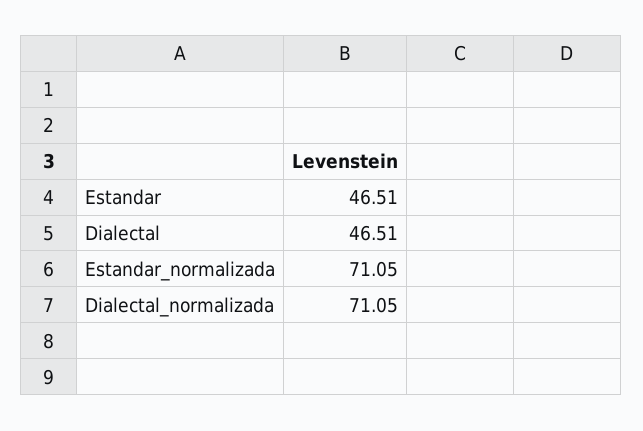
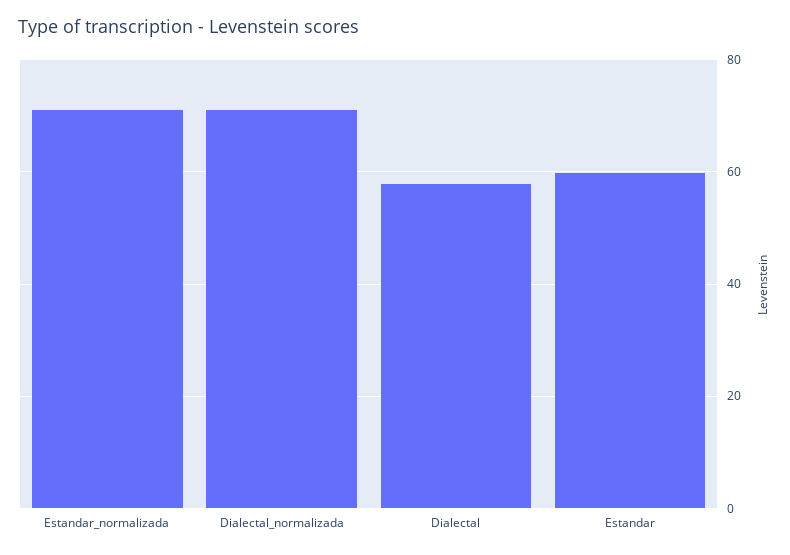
  {
-   "Estandar": 46.51,
+   "Estandar": 60,
-   "Dialectal": 46.51,
+   "Dialectal": 58,
    "Estandar_normalizada": 71.05,
    "Dialectal_normalizada": 71.05
  }

